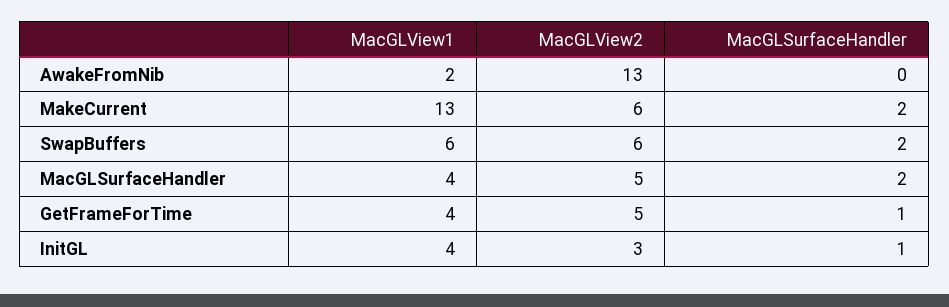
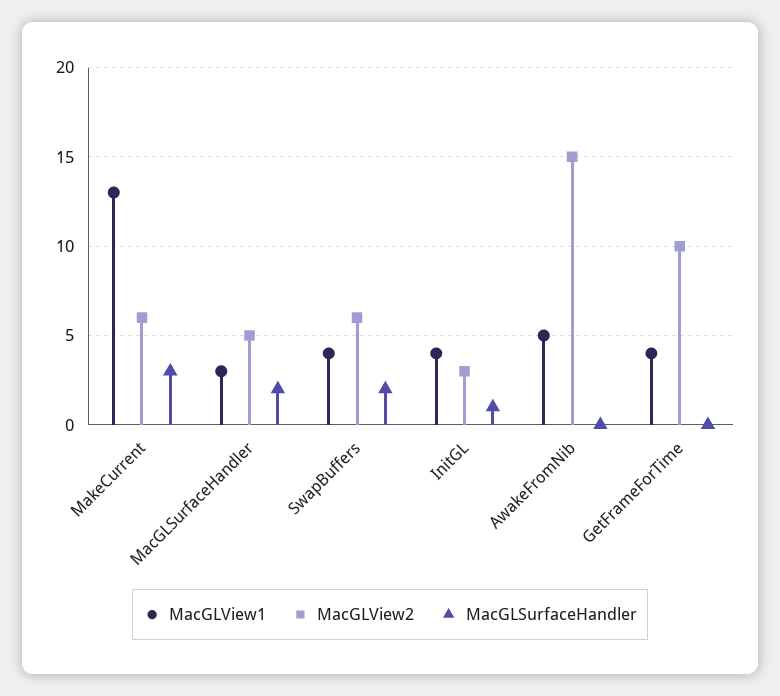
  {
    "MacGLView1": {
-     "AwakeFromNib": 2,
+     "AwakeFromNib": 5,
      "MakeCurrent": 13,
-     "SwapBuffers": 6,
+     "SwapBuffers": 4,
-     "MacGLSurfaceHandler": 4,
+     "MacGLSurfaceHandler": 3,
      "GetFrameForTime": 4,
      "InitGL": 4
    },
    "MacGLView2": {
-     "AwakeFromNib": 13,
+     "AwakeFromNib": 15,
      "MakeCurrent": 6,
      "SwapBuffers": 6,
      "MacGLSurfaceHandler": 5,
-     "GetFrameForTime": 5,
+     "GetFrameForTime": 10,
      "InitGL": 3
    },
    "MacGLSurfaceHandler": {
      "AwakeFromNib": 0,
-     "MakeCurrent": 2,
+     "MakeCurrent": 3,
      "SwapBuffers": 2,
      "MacGLSurfaceHandler": 2,
-     "GetFrameForTime": 1,
+     "GetFrameForTime": 0,
      "InitGL": 1
    }
  }

